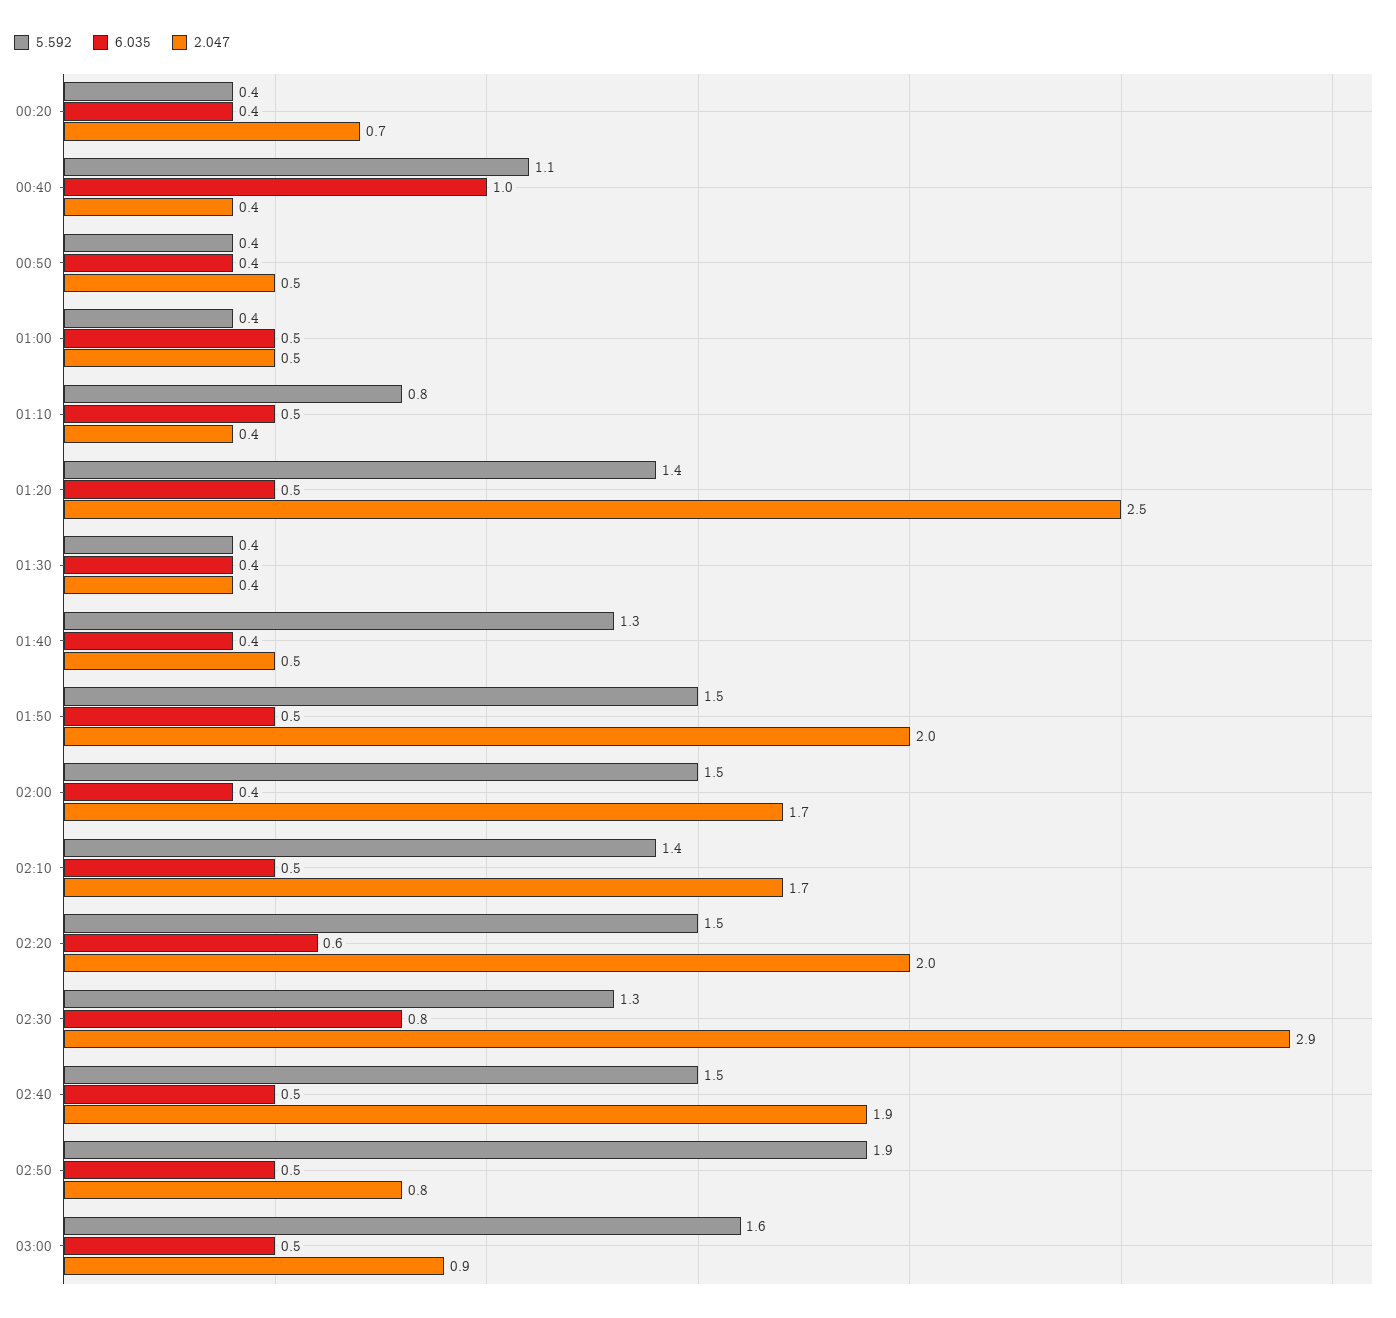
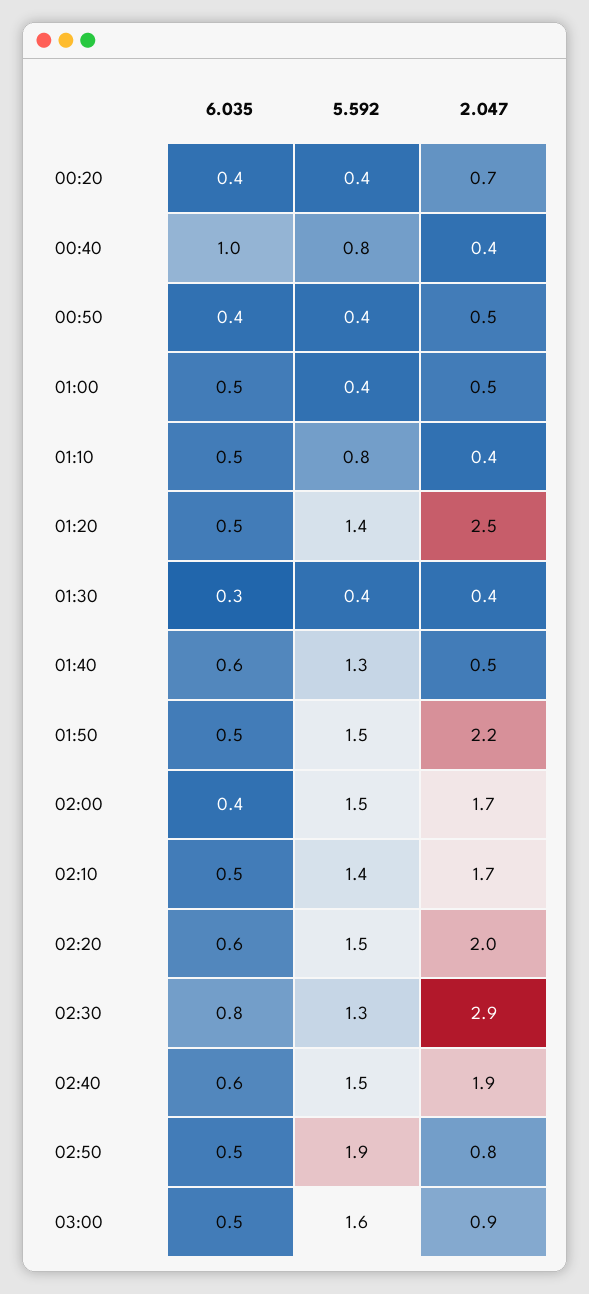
  {
    "5.592": {
      "00:20": 0.4,
-     "00:40": 1.1,
+     "00:40": 0.8,
      "00:50": 0.4,
      "01:00": 0.4,
      "01:10": 0.8,
      "01:20": 1.4,
      "01:30": 0.4,
      "01:40": 1.3,
      "01:50": 1.5,
      "02:00": 1.5,
      "02:10": 1.4,
      "02:20": 1.5,
      "02:30": 1.3,
      "02:40": 1.5,
      "02:50": 1.9,
      "03:00": 1.6
    },
    "6.035": {
      "00:20": 0.4,
      "00:40": 1,
      "00:50": 0.4,
      "01:00": 0.5,
      "01:10": 0.5,
      "01:20": 0.5,
-     "01:30": 0.4,
+     "01:30": 0.3,
-     "01:40": 0.4,
+     "01:40": 0.6,
      "01:50": 0.5,
      "02:00": 0.4,
      "02:10": 0.5,
      "02:20": 0.6,
      "02:30": 0.8,
-     "02:40": 0.5,
+     "02:40": 0.6,
      "02:50": 0.5,
      "03:00": 0.5
    },
    "2.047": {
      "00:20": 0.7,
      "00:40": 0.4,
      "00:50": 0.5,
      "01:00": 0.5,
      "01:10": 0.4,
      "01:20": 2.5,
      "01:30": 0.4,
      "01:40": 0.5,
-     "01:50": 2,
+     "01:50": 2.2,
      "02:00": 1.7,
      "02:10": 1.7,
      "02:20": 2,
      "02:30": 2.9,
      "02:40": 1.9,
      "02:50": 0.8,
      "03:00": 0.9
    }
  }

